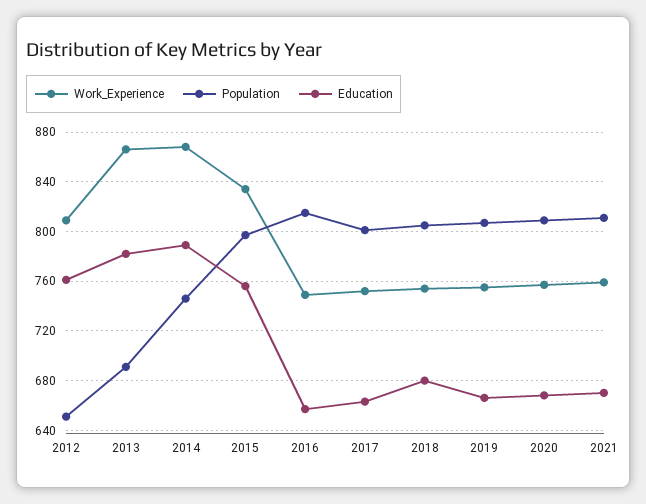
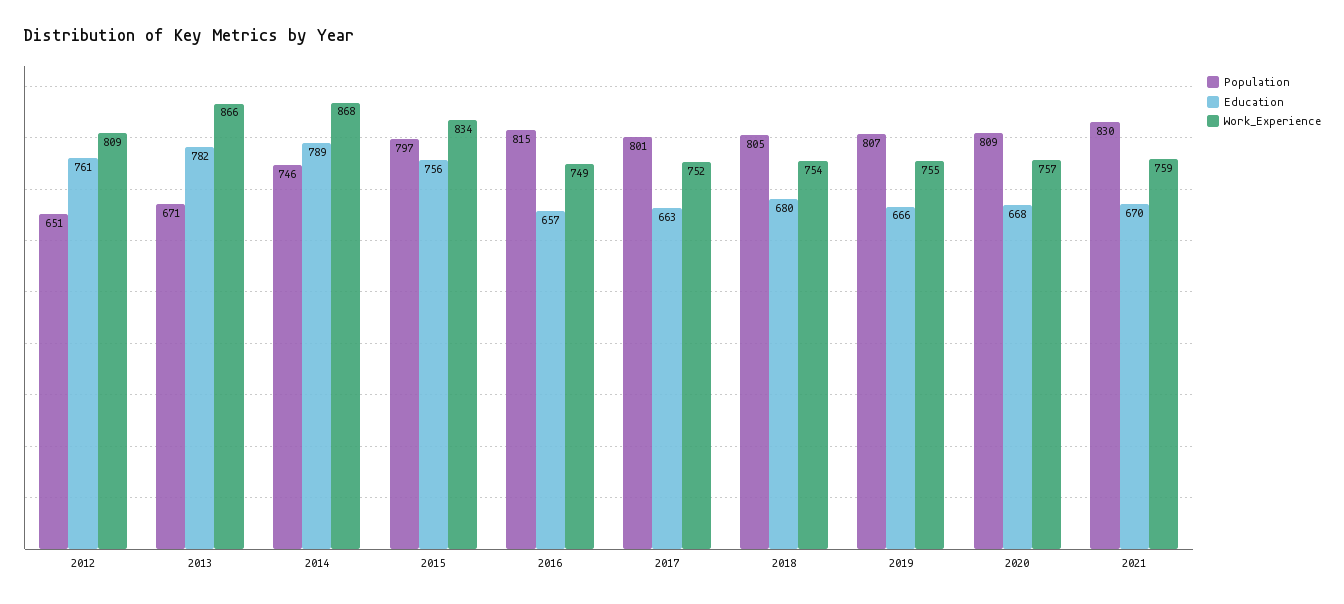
  {
    "Work_Experience": {
      "2012": 809,
      "2013": 866,
      "2014": 868,
      "2015": 834,
      "2016": 749,
      "2017": 752,
      "2018": 754,
      "2019": 755,
      "2020": 757,
      "2021": 759
    },
    "Population": {
      "2012": 651,
-     "2013": 690,
+     "2013": 671,
      "2014": 746,
      "2015": 797,
      "2016": 815,
      "2017": 801,
      "2018": 805,
      "2019": 807,
      "2020": 809,
-     "2021": 810
+     "2021": 830
    },
    "Education": {
      "2012": 761,
      "2013": 782,
      "2014": 789,
      "2015": 756,
      "2016": 657,
      "2017": 663,
      "2018": 680,
      "2019": 666,
      "2020": 668,
      "2021": 670
    }
  }

